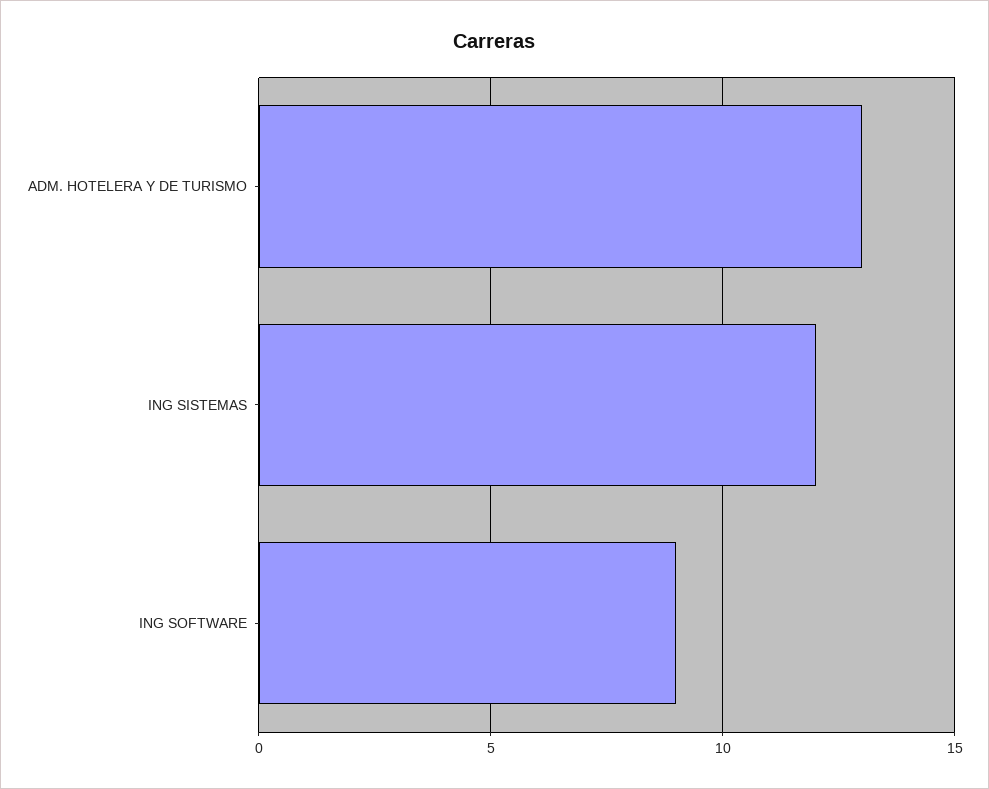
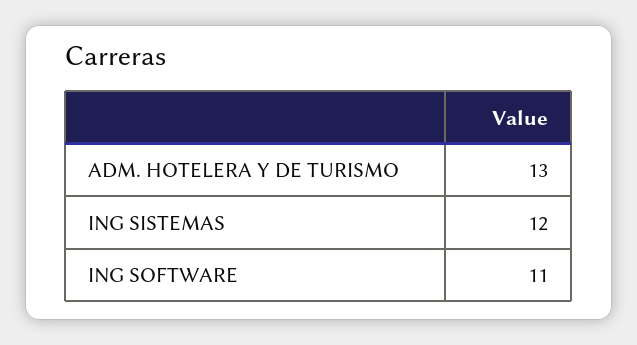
  {
    "ADM. HOTELERA Y DE TURISMO": 13,
    "ING SISTEMAS": 12,
-   "ING SOFTWARE": 9
+   "ING SOFTWARE": 11
  }

